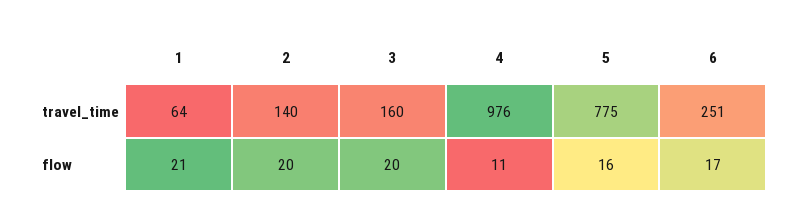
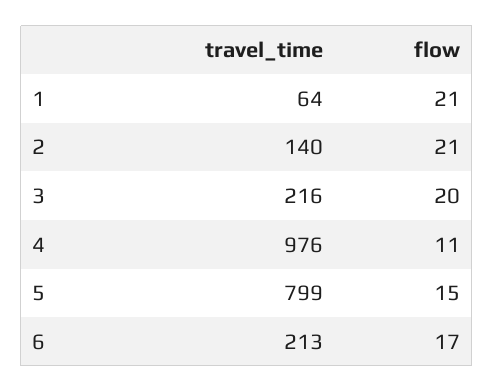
  {
    "1": {
      "travel_time": 64,
      "flow": 21
    },
    "2": {
      "travel_time": 140,
-     "flow": 20
+     "flow": 21
    },
    "3": {
-     "travel_time": 160,
+     "travel_time": 216,
      "flow": 20
    },
    "4": {
      "travel_time": 976,
      "flow": 11
    },
    "5": {
-     "travel_time": 775,
+     "travel_time": 799,
-     "flow": 16
+     "flow": 15
    },
    "6": {
-     "travel_time": 251,
+     "travel_time": 213,
      "flow": 17
    }
  }

